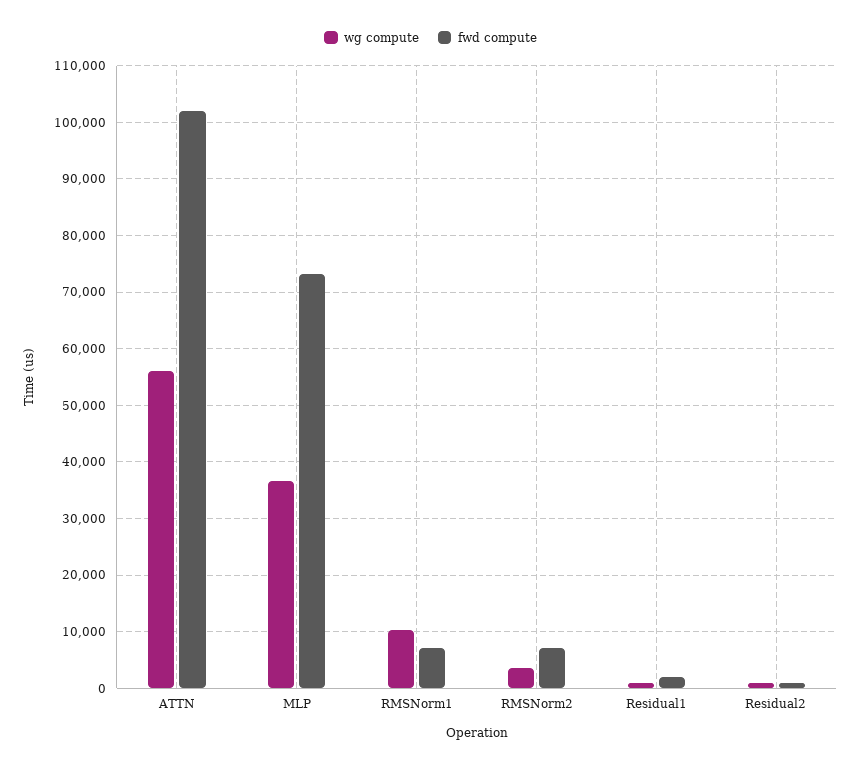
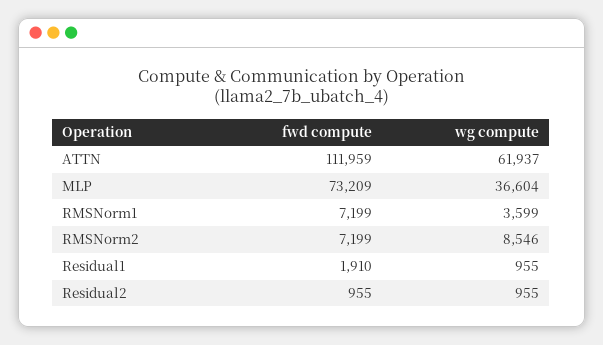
  {
    "wg compute": {
-     "ATTN": 56000,
+     "ATTN": 61937,
      "MLP": 36604,
-     "RMSNorm1": 10000,
+     "RMSNorm1": 3599,
-     "RMSNorm2": 4000,
+     "RMSNorm2": 8546,
      "Residual1": 955,
      "Residual2": 955
    },
    "fwd compute": {
-     "ATTN": 102000,
+     "ATTN": 111959,
      "MLP": 73209,
      "RMSNorm1": 7199,
      "RMSNorm2": 7199,
      "Residual1": 1910,
      "Residual2": 955
    }
  }

